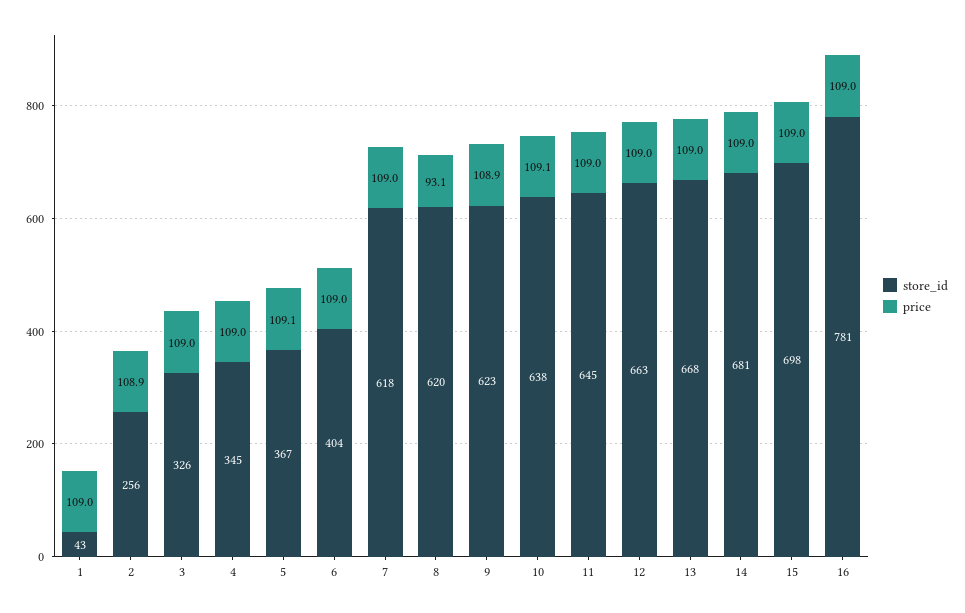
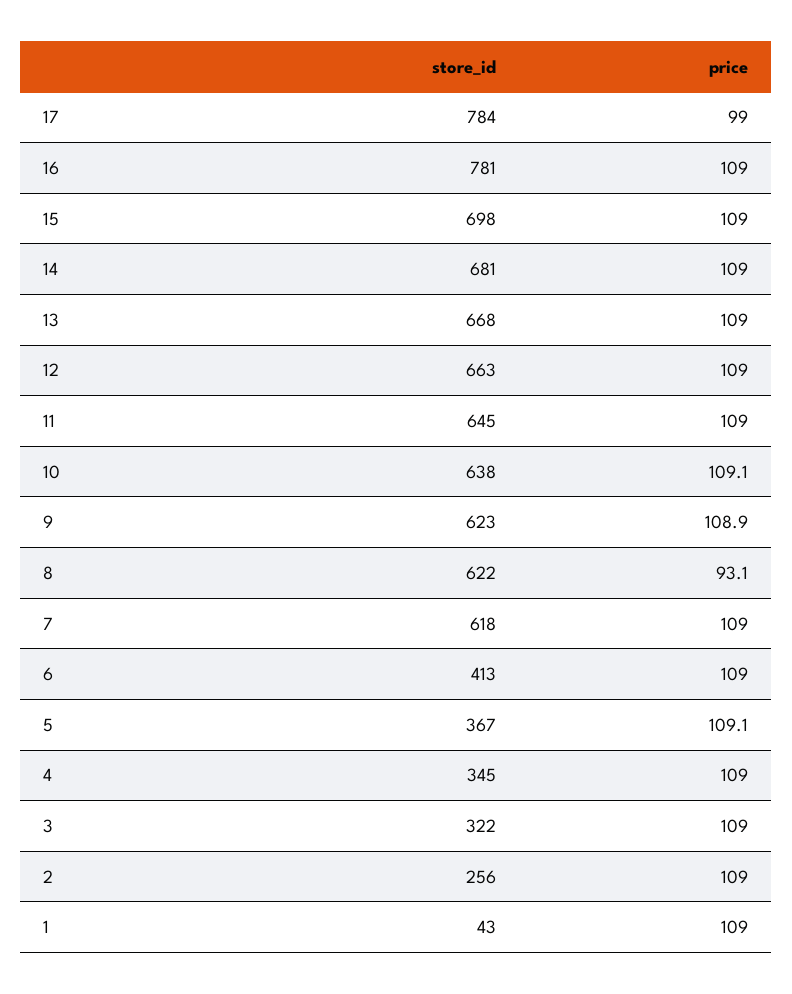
  {
    "store_id": {
      "1": 43,
      "2": 256,
-     "3": 326,
+     "3": 322,
      "4": 345,
      "5": 367,
-     "6": 404,
+     "6": 413,
      "7": 618,
-     "8": 620,
+     "8": 622,
      "9": 623,
      "10": 638,
      "11": 645,
      "12": 663,
      "13": 668,
      "14": 681,
      "15": 698,
-     "16": 781
+     "16": 781,
+     "17": 784
    },
    "price": {
      "1": 109,
-     "2": 108.9,
+     "2": 109,
      "3": 109,
      "4": 109,
      "5": 109.1,
      "6": 109,
      "7": 109,
      "8": 93.1,
      "9": 108.9,
      "10": 109.1,
      "11": 109,
      "12": 109,
      "13": 109,
      "14": 109,
      "15": 109,
-     "16": 109
+     "16": 109,
+     "17": 99
    }
  }

